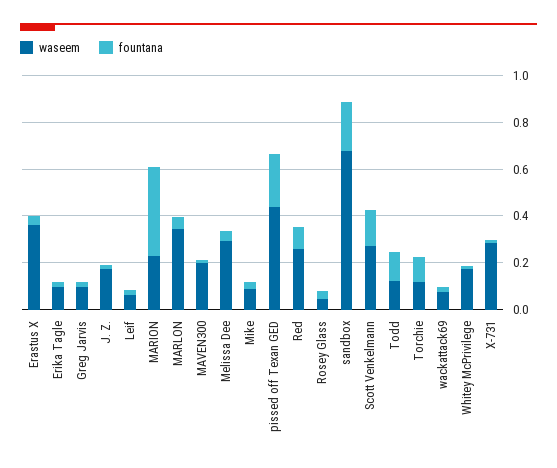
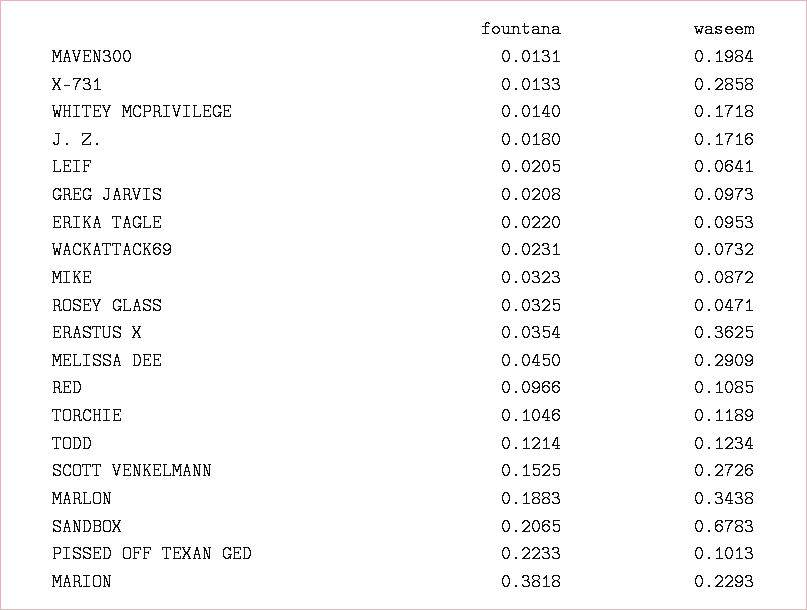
  {
    "waseem": {
      "Erastus X": 0.3625,
      "Erika Tagle": 0.0953,
      "Greg Jarvis": 0.0973,
      "J. Z.": 0.1716,
      "Leif": 0.0641,
      "MARION": 0.2293,
      "MARLON": 0.3438,
      "MAVEN300": 0.1984,
      "Melissa Dee": 0.2909,
      "Mike": 0.0872,
-     "pissed off Texan GED": 0.45,
+     "pissed off Texan GED": 0.1013,
-     "Red": 0.25,
+     "Red": 0.1085,
      "Rosey Glass": 0.0471,
      "sandbox": 0.6783,
      "Scott Venkelmann": 0.2726,
      "Todd": 0.1234,
      "Torchie": 0.1189,
      "wackattack69": 0.0732,
      "Whitey McPrivilege": 0.1718,
      "X-731": 0.2858
    },
    "fountana": {
      "Erastus X": 0.0354,
      "Erika Tagle": 0.022,
      "Greg Jarvis": 0.0208,
      "J. Z.": 0.018,
      "Leif": 0.0205,
      "MARION": 0.3818,
-     "MARLON": 0.05,
+     "MARLON": 0.1883,
      "MAVEN300": 0.0131,
      "Melissa Dee": 0.045,
      "Mike": 0.0323,
      "pissed off Texan GED": 0.2233,
      "Red": 0.0966,
      "Rosey Glass": 0.0325,
      "sandbox": 0.2065,
      "Scott Venkelmann": 0.1525,
      "Todd": 0.1214,
      "Torchie": 0.1046,
      "wackattack69": 0.0231,
      "Whitey McPrivilege": 0.014,
      "X-731": 0.0133
    }
  }

